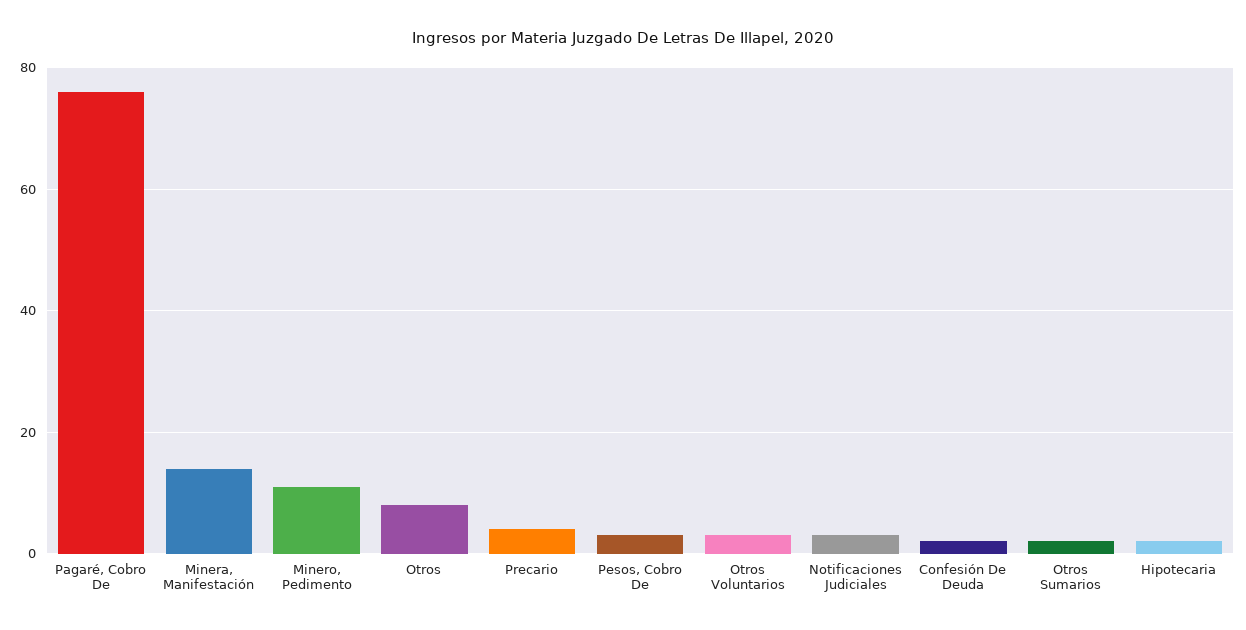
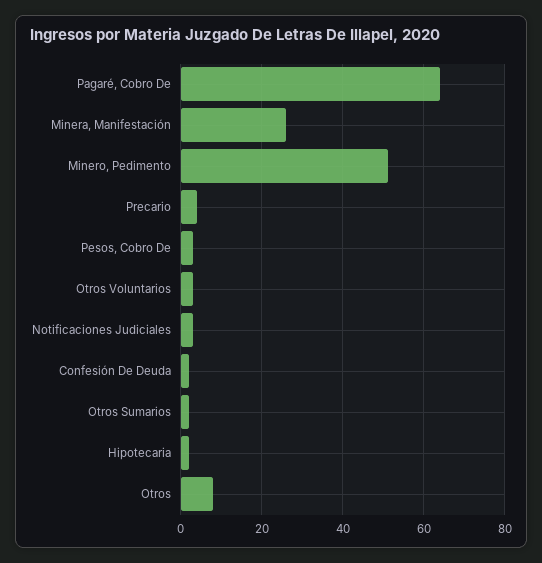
  {
-   "Pagaré, Cobro De": 75,
+   "Pagaré, Cobro De": 65,
-   "Minera, Manifestación": 15,
+   "Minera, Manifestación": 25,
-   "Minero, Pedimento": 10,
+   "Minero, Pedimento": 50,
    "Otros": 10,
    "Precario": 5,
    "Pesos, Cobro De": 5,
    "Otros Voluntarios": 5,
    "Notificaciones Judiciales": 5,
    "Confesión De Deuda": 0,
    "Otros Sumarios": 0,
    "Hipotecaria": 0
  }

